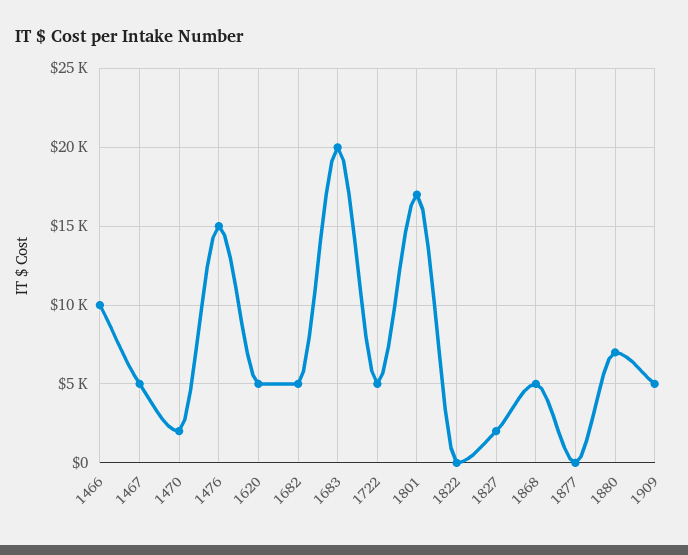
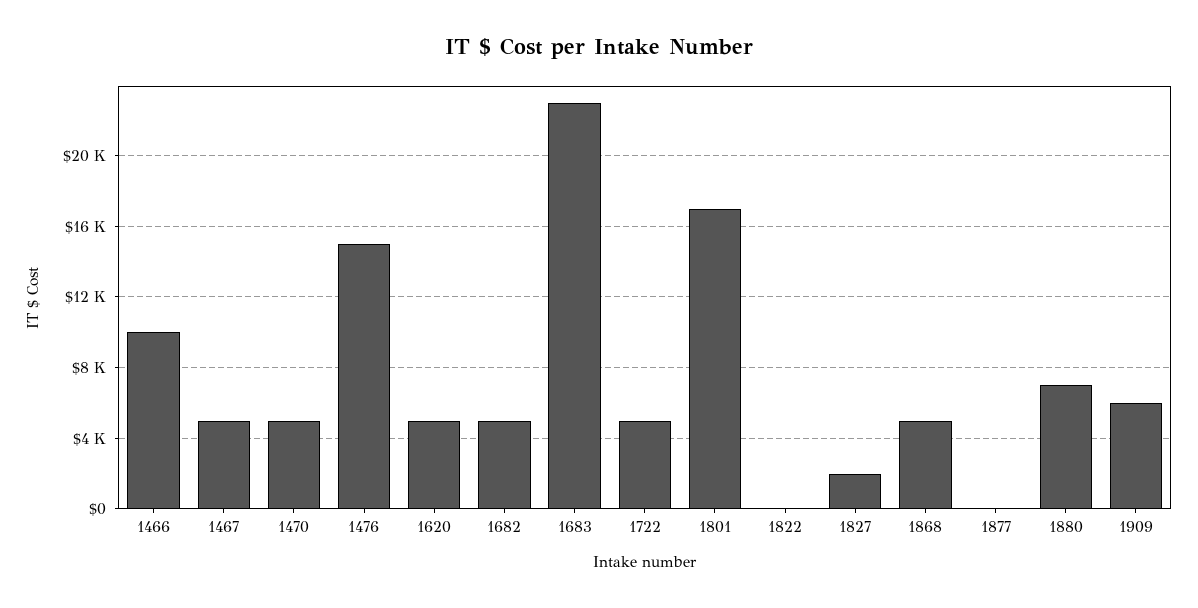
  {
    "1466": 10000,
    "1467": 5000,
-   "1470": 2000,
+   "1470": 5000,
    "1476": 15000,
    "1620": 5000,
    "1682": 5000,
-   "1683": 20000,
+   "1683": 23000,
    "1722": 5000,
    "1801": 17000,
    "1822": 0,
    "1827": 2000,
    "1868": 5000,
    "1877": 0,
    "1880": 7000,
-   "1909": 5000
+   "1909": 6000
  }

